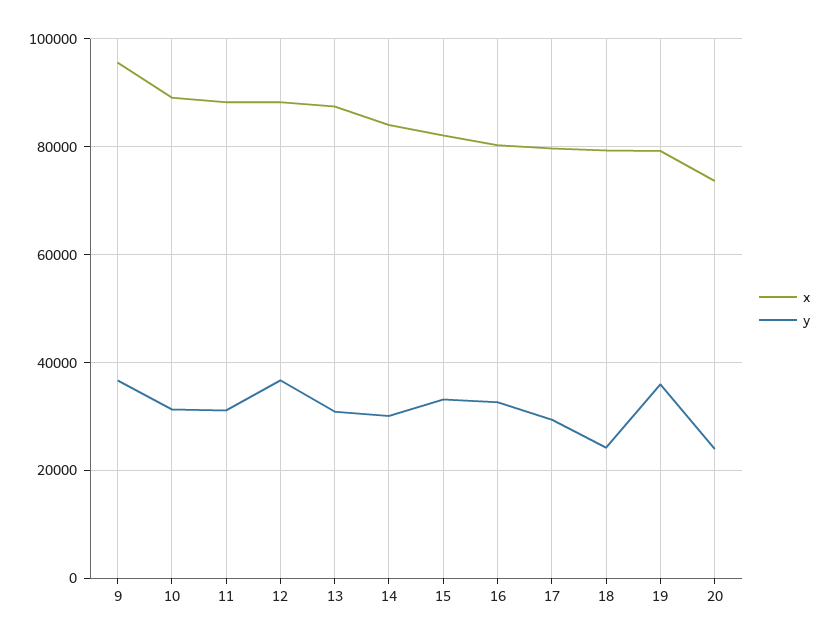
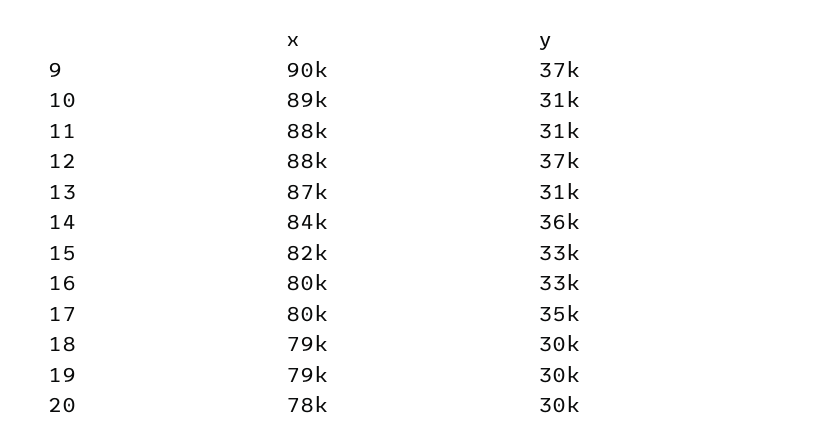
  {
    "x": {
-     "9": 96000,
+     "9": 90000,
      "10": 89000,
      "11": 88000,
      "12": 88000,
      "13": 87000,
      "14": 84000,
      "15": 82000,
      "16": 80000,
      "17": 80000,
      "18": 79000,
      "19": 79000,
-     "20": 74000
+     "20": 78000
    },
    "y": {
      "9": 37000,
      "10": 31000,
      "11": 31000,
      "12": 37000,
      "13": 31000,
-     "14": 30000,
+     "14": 36000,
      "15": 33000,
      "16": 33000,
-     "17": 30000,
+     "17": 35000,
-     "18": 24000,
+     "18": 30000,
-     "19": 36000,
+     "19": 30000,
-     "20": 24000
+     "20": 30000
    }
  }

